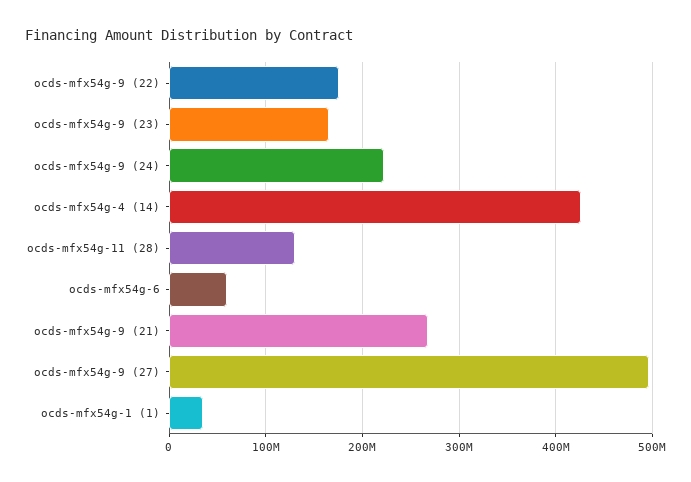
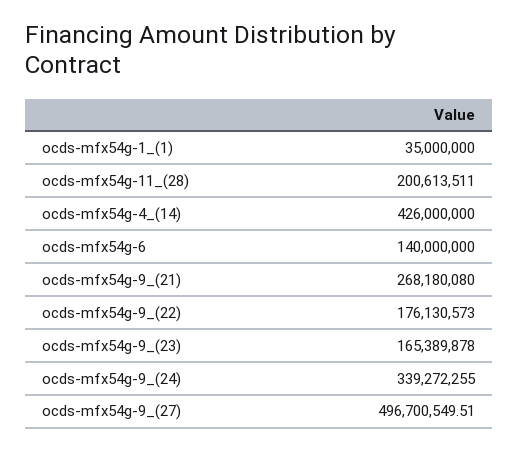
  {
    "ocds-mfx54g-9 (22)": 176130573,
    "ocds-mfx54g-9 (23)": 165389878,
-   "ocds-mfx54g-9 (24)": 220000000,
+   "ocds-mfx54g-9 (24)": 339272255,
    "ocds-mfx54g-4 (14)": 426000000,
-   "ocds-mfx54g-11 (28)": 130000000,
+   "ocds-mfx54g-11 (28)": 200613511,
-   "ocds-mfx54g-6": 60000000,
+   "ocds-mfx54g-6": 140000000,
    "ocds-mfx54g-9 (21)": 268180080,
    "ocds-mfx54g-9 (27)": 496700549.51,
    "ocds-mfx54g-1 (1)": 35000000
  }

